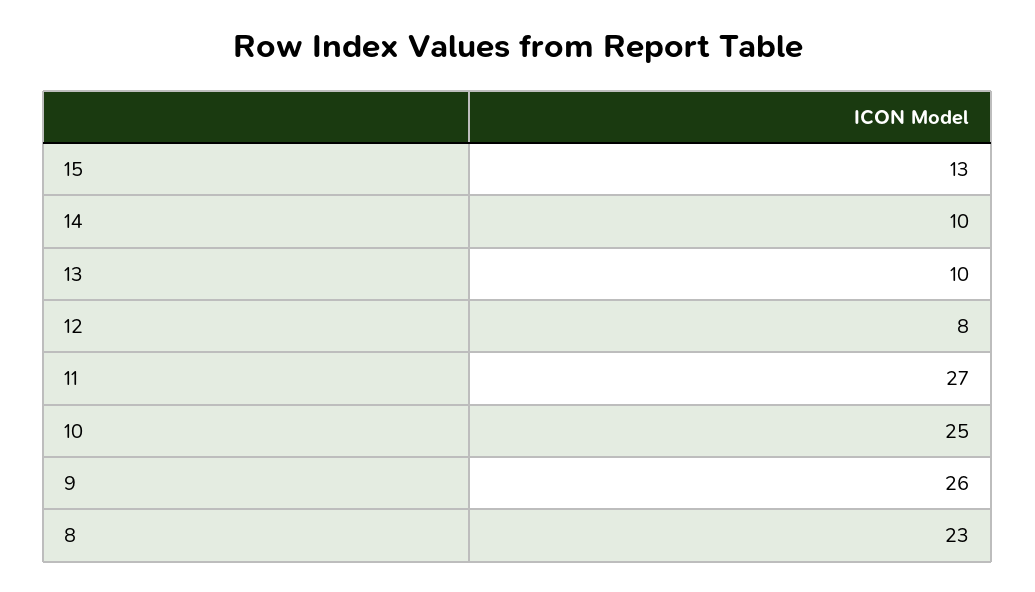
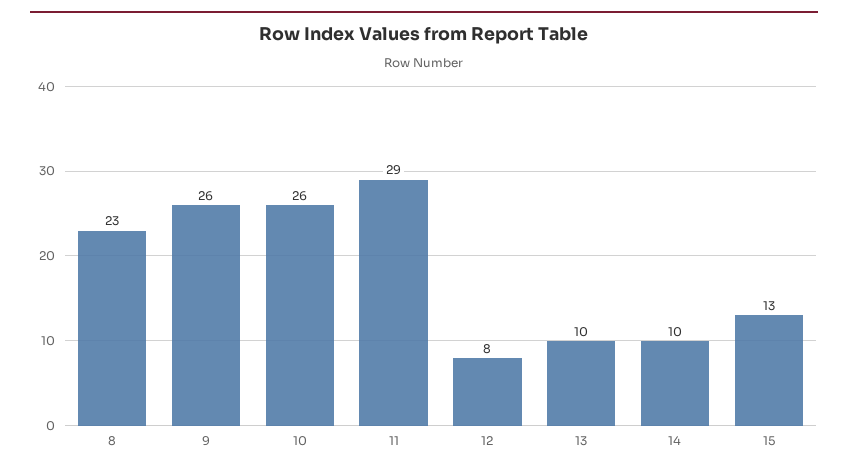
  {
    "15": 13,
    "14": 10,
    "13": 10,
    "12": 8,
-   "11": 27,
+   "11": 29,
-   "10": 25,
+   "10": 26,
    "9": 26,
    "8": 23
  }

